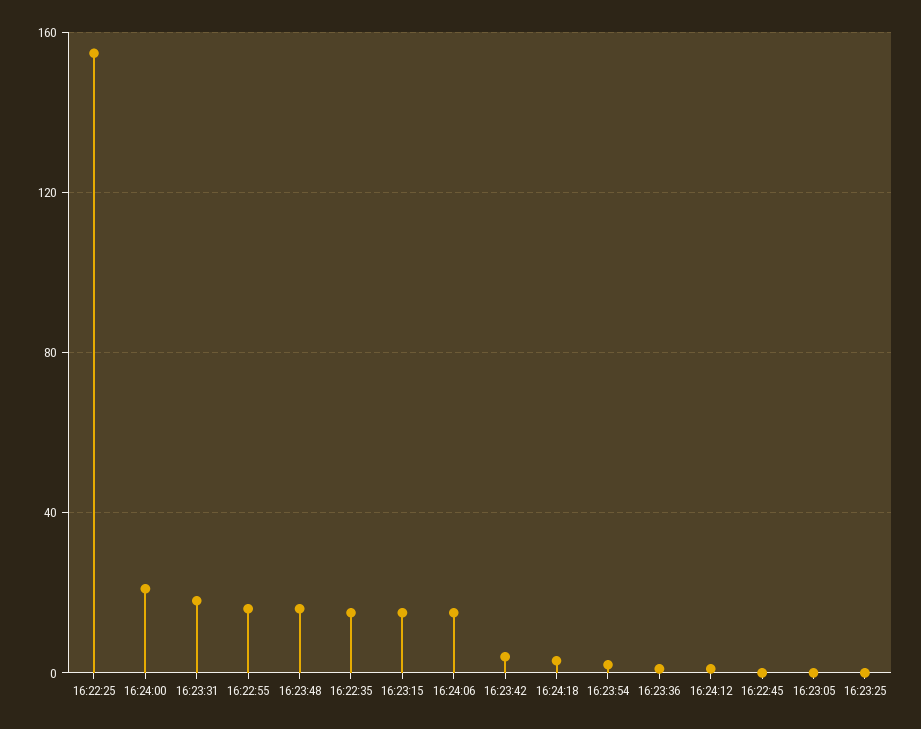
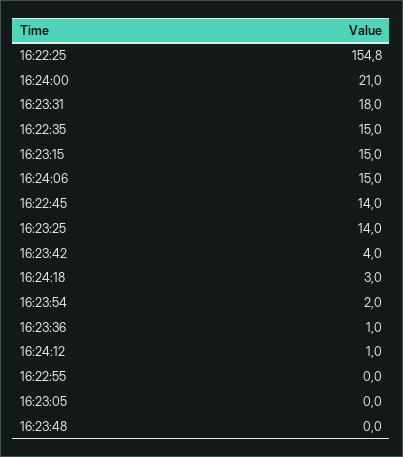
  {
    "16:22:25": 154.8,
    "16:24:00": 21,
    "16:23:31": 18,
-   "16:22:55": 15,
+   "16:22:55": 0,
-   "16:23:48": 15,
+   "16:23:48": 0,
    "16:22:35": 15,
    "16:23:15": 15,
    "16:24:06": 15,
    "16:23:42": 4,
    "16:24:18": 3,
    "16:23:54": 2,
    "16:23:36": 1,
    "16:24:12": 1,
-   "16:22:45": 0,
+   "16:22:45": 14,
    "16:23:05": 0,
-   "16:23:25": 0
+   "16:23:25": 14
  }

